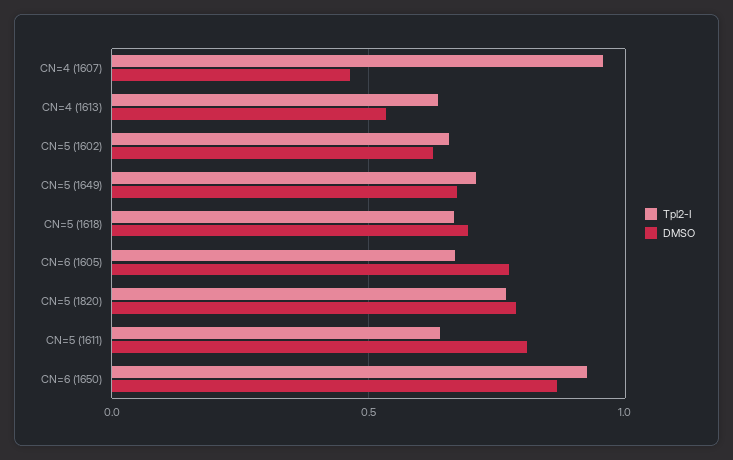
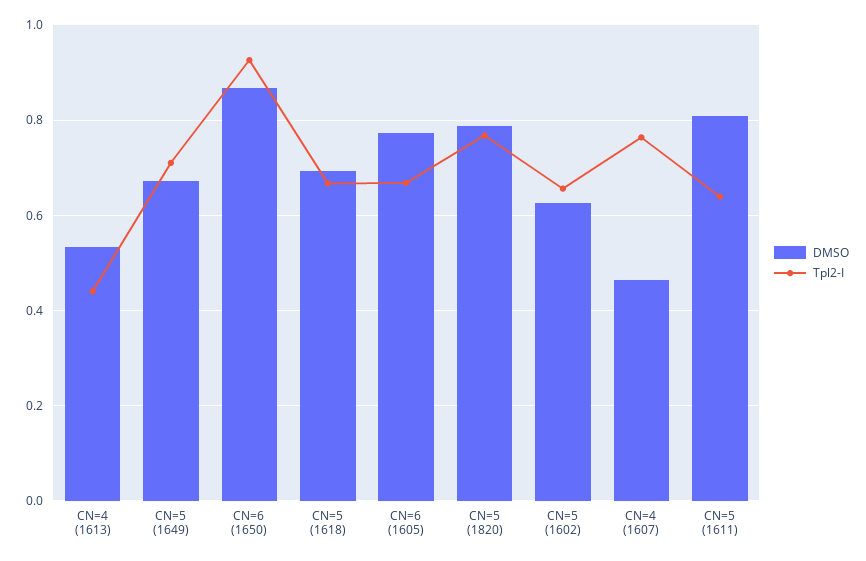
  {
    "Tpl2-I": {
-     "CN=4 (1607)": 0.95,
+     "CN=4 (1607)": 0.76,
-     "CN=4 (1613)": 0.65,
+     "CN=4 (1613)": 0.44,
      "CN=5 (1602)": 0.66,
      "CN=5 (1649)": 0.72,
      "CN=5 (1618)": 0.66,
      "CN=6 (1605)": 0.66,
      "CN=5 (1820)": 0.76,
      "CN=5 (1611)": 0.64,
      "CN=6 (1650)": 0.92
    },
    "DMSO": {
      "CN=4 (1607)": 0.46,
      "CN=4 (1613)": 0.54,
      "CN=5 (1602)": 0.62,
      "CN=5 (1649)": 0.68,
      "CN=5 (1618)": 0.7,
      "CN=6 (1605)": 0.78,
      "CN=5 (1820)": 0.78,
      "CN=5 (1611)": 0.8,
      "CN=6 (1650)": 0.86
    }
  }

